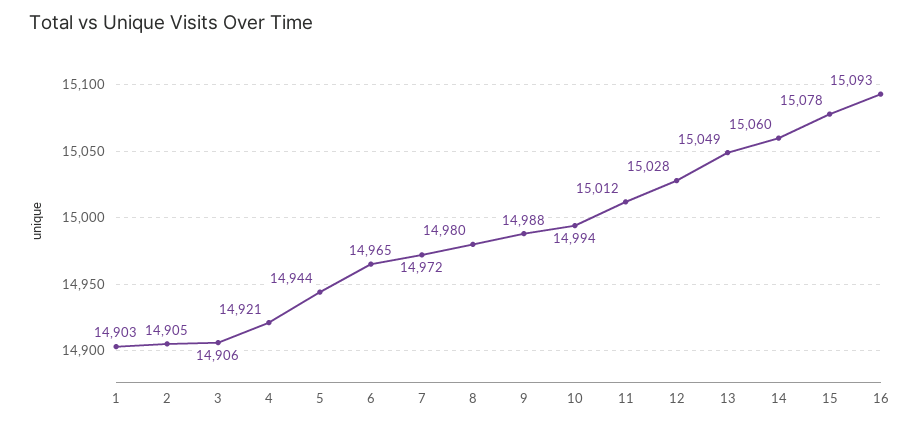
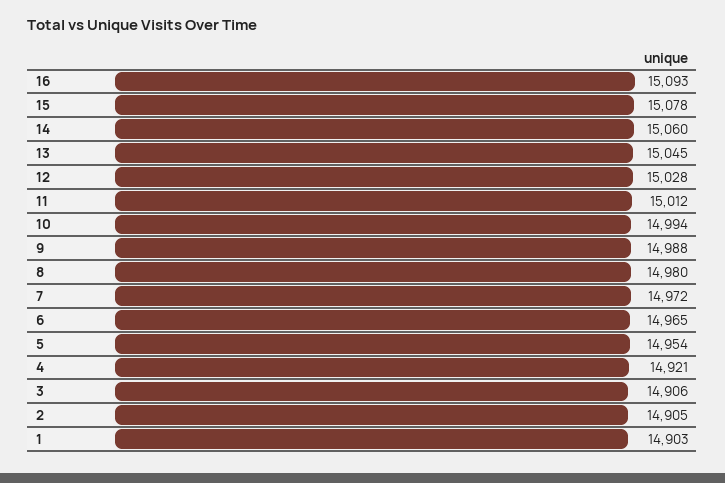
  {
    "1": 14903,
    "2": 14905,
    "3": 14906,
    "4": 14921,
-   "5": 14944,
+   "5": 14954,
    "6": 14965,
    "7": 14972,
    "8": 14980,
    "9": 14988,
    "10": 14994,
    "11": 15012,
    "12": 15028,
-   "13": 15049,
+   "13": 15045,
    "14": 15060,
    "15": 15078,
    "16": 15093
  }

